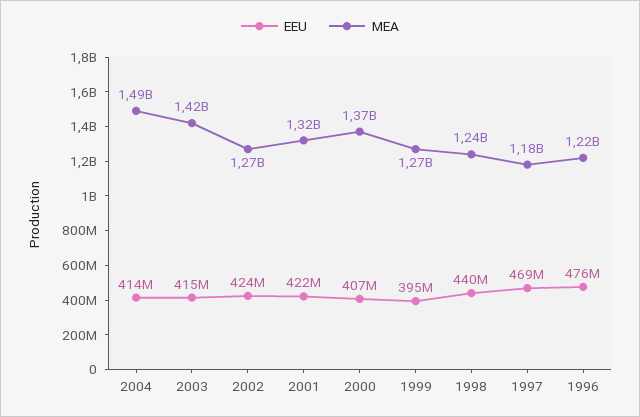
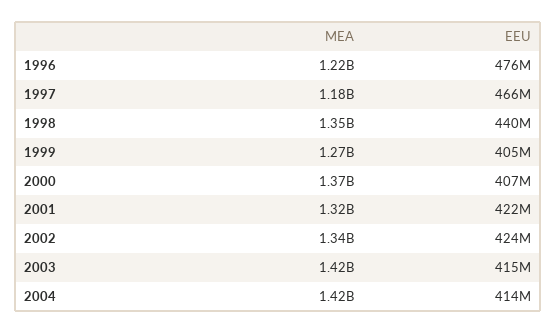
  {
    "EEU": {
      "2004": 414000000,
      "2003": 415000000,
      "2002": 424000000,
      "2001": 422000000,
      "2000": 407000000,
-     "1999": 395000000,
+     "1999": 405000000,
      "1998": 440000000,
-     "1997": 469000000,
+     "1997": 466000000,
      "1996": 476000000
    },
    "MEA": {
-     "2004": 1490000000,
+     "2004": 1420000000,
      "2003": 1420000000,
-     "2002": 1270000000,
+     "2002": 1340000000,
      "2001": 1320000000,
      "2000": 1370000000,
      "1999": 1270000000,
-     "1998": 1240000000,
+     "1998": 1350000000,
      "1997": 1180000000,
      "1996": 1220000000
    }
  }

